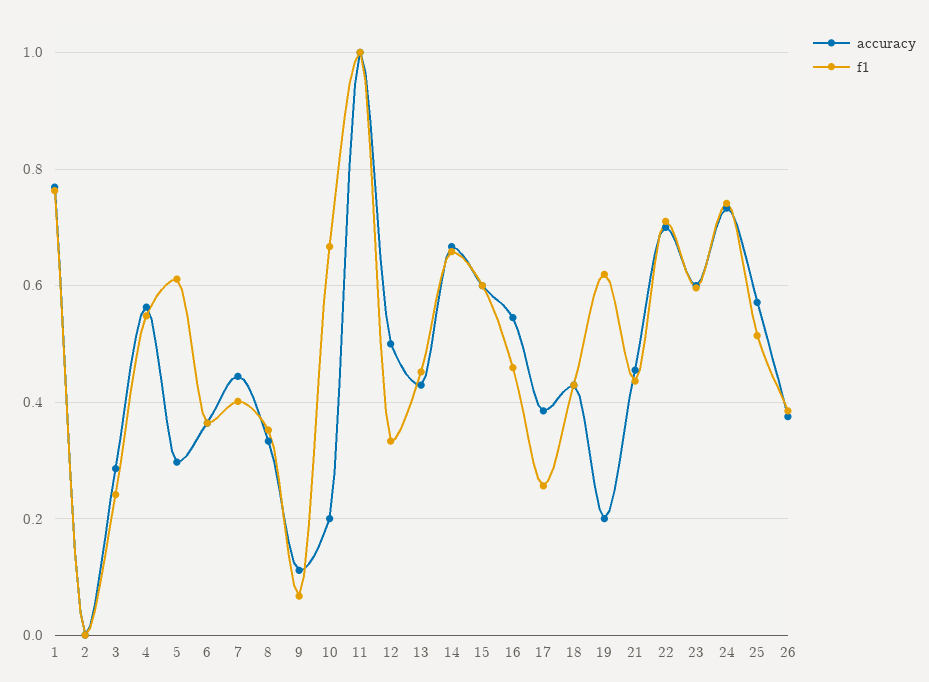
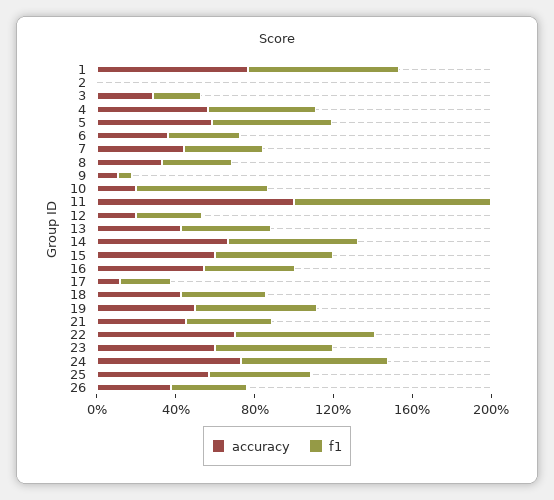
  {
    "accuracy": {
      "1": 0.76,
      "2": 0,
      "3": 0.28,
      "4": 0.56,
-     "5": 0.3,
+     "5": 0.6,
      "6": 0.36,
      "7": 0.44,
      "8": 0.34,
      "9": 0.12,
      "10": 0.2,
      "11": 1,
-     "12": 0.5,
+     "12": 0.2,
      "13": 0.42,
      "14": 0.66,
      "15": 0.6,
      "16": 0.54,
-     "17": 0.38,
+     "17": 0.1,
      "18": 0.42,
-     "19": 0.2,
+     "19": 0.5,
      "21": 0.46,
      "22": 0.7,
      "23": 0.6,
      "24": 0.74,
      "25": 0.58,
      "26": 0.38
    },
    "f1": {
      "1": 0.76,
      "2": 0,
      "3": 0.24,
      "4": 0.54,
      "5": 0.62,
      "6": 0.36,
      "7": 0.4,
      "8": 0.36,
      "9": 0.06,
      "10": 0.66,
      "11": 1,
      "12": 0.34,
      "13": 0.46,
      "14": 0.66,
      "15": 0.6,
      "16": 0.46,
      "17": 0.26,
      "18": 0.42,
      "19": 0.62,
      "21": 0.44,
      "22": 0.72,
      "23": 0.6,
      "24": 0.74,
      "25": 0.52,
      "26": 0.38
    }
  }

